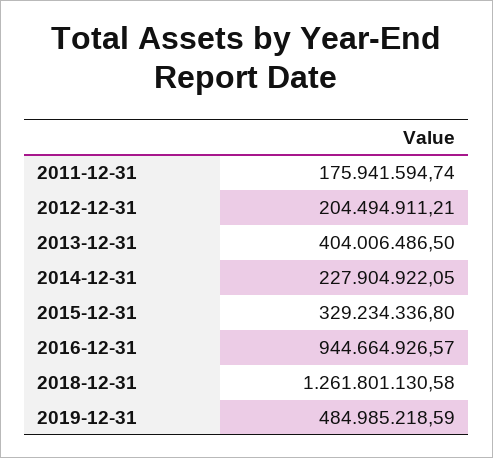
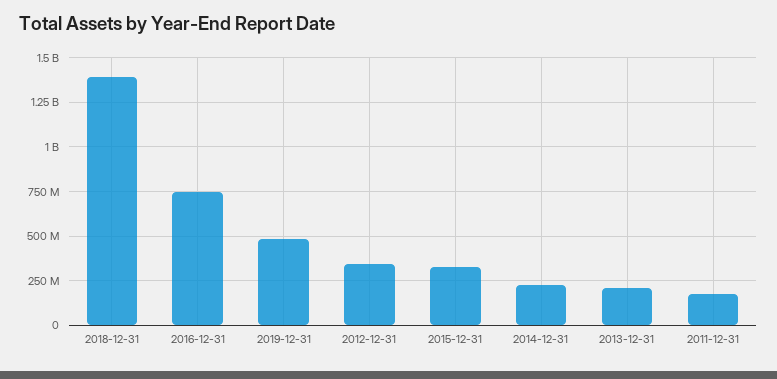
  {
    "2011-12-31": 175941594.74,
-   "2012-12-31": 204494911.21,
+   "2012-12-31": 350000000,
-   "2013-12-31": 404006486.5,
+   "2013-12-31": 200000000,
    "2014-12-31": 227904922.05,
    "2015-12-31": 329234336.8,
-   "2016-12-31": 944664926.57,
+   "2016-12-31": 750000000,
-   "2018-12-31": 1261801130.58,
+   "2018-12-31": 1400000000,
    "2019-12-31": 484985218.59
  }

